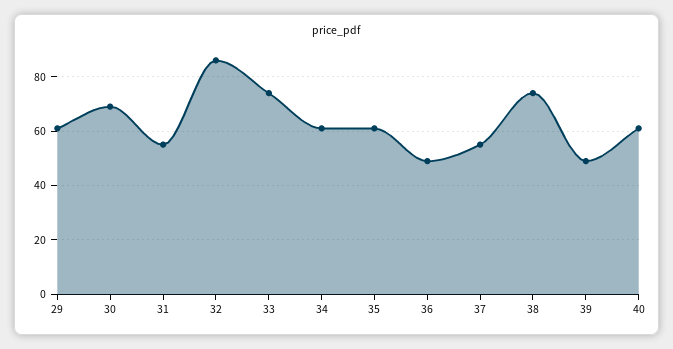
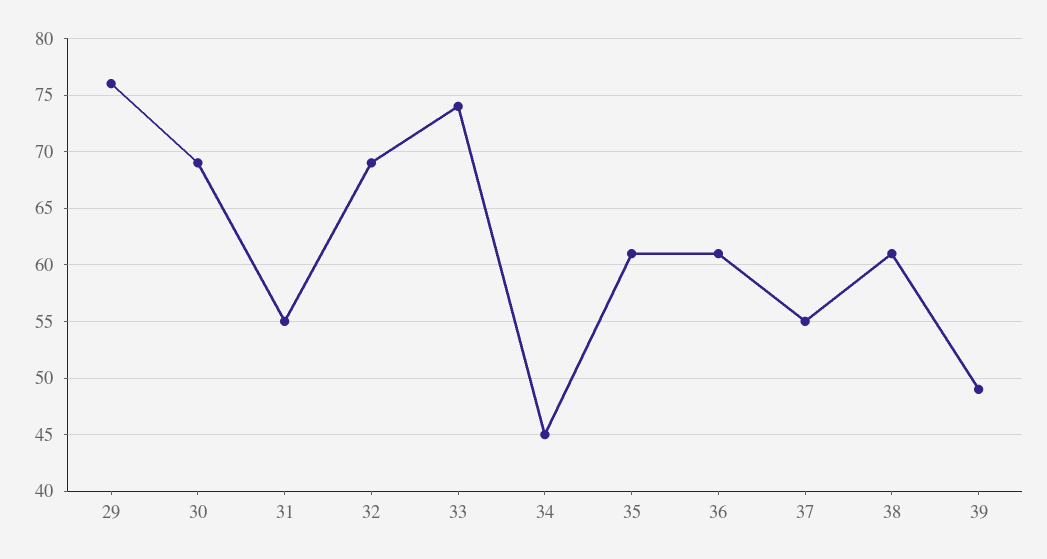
  {
-   "29": 60,
+   "29": 76,
    "30": 69,
    "31": 55,
-   "32": 85,
+   "32": 69,
    "33": 74,
-   "34": 60,
+   "34": 45,
    "35": 61,
-   "36": 50,
+   "36": 61,
    "37": 55,
-   "38": 75,
+   "38": 61,
-   "39": 49,
+   "39": 49
-   "40": 60
  }

